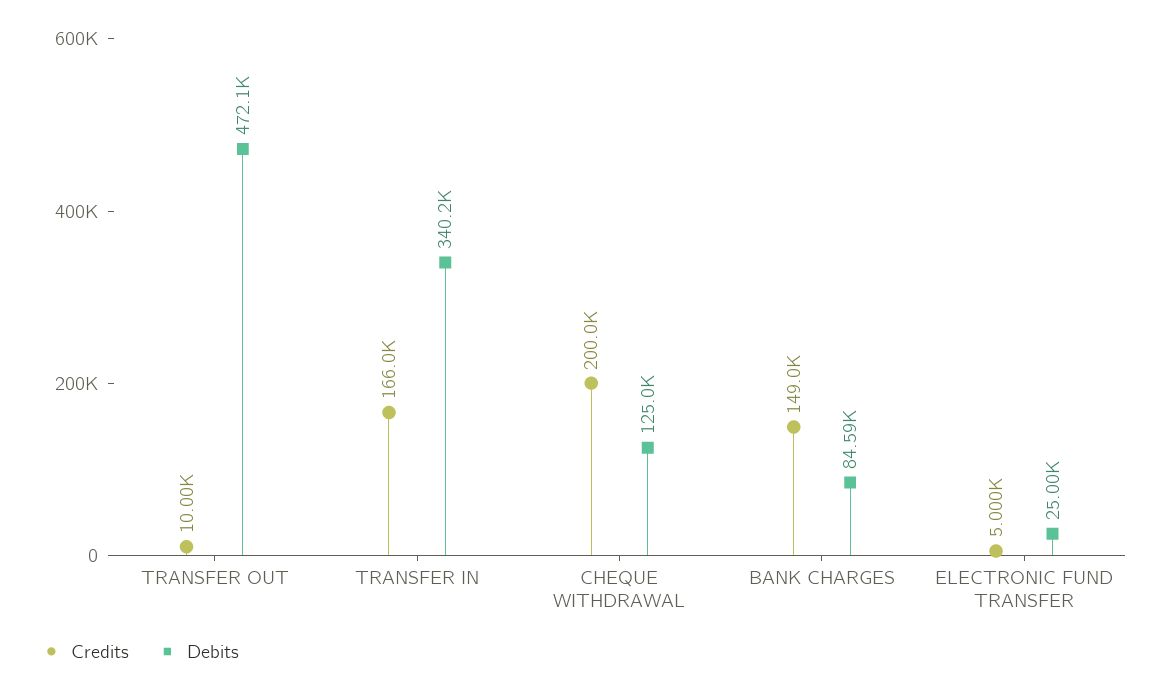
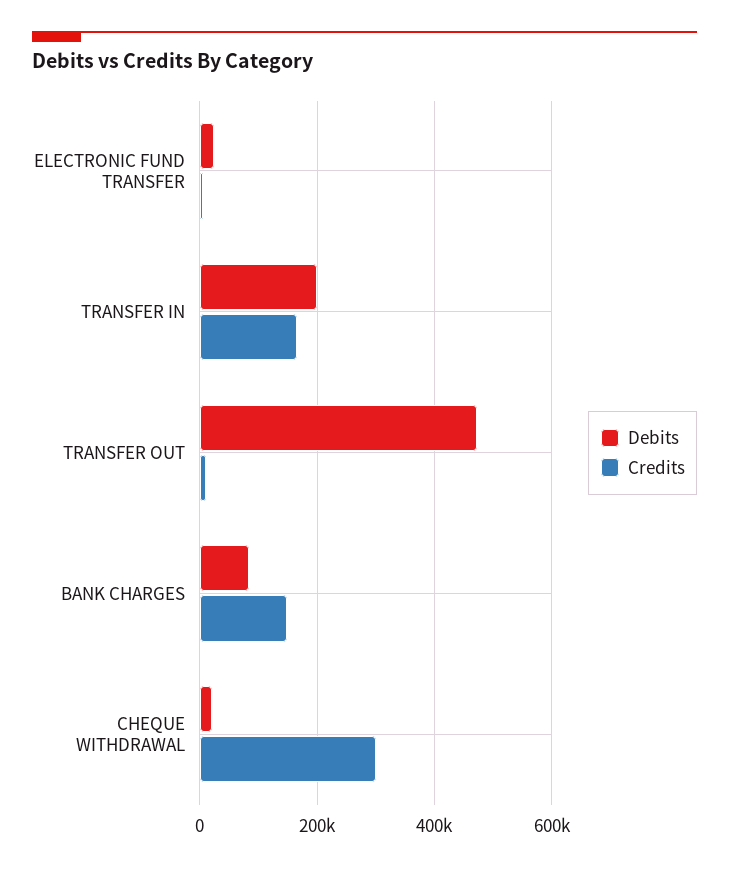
  {
    "Credits": {
      "TRANSFER OUT": 10000,
      "TRANSFER IN": 166000,
-     "CHEQUE WITHDRAWAL": 200000,
+     "CHEQUE WITHDRAWAL": 300000,
      "BANK CHARGES": 149000,
      "ELECTRONIC FUND TRANSFER": 5000
    },
    "Debits": {
      "TRANSFER OUT": 472100,
-     "TRANSFER IN": 340200,
+     "TRANSFER IN": 200000,
-     "CHEQUE WITHDRAWAL": 125000,
+     "CHEQUE WITHDRAWAL": 20000,
      "BANK CHARGES": 84590,
      "ELECTRONIC FUND TRANSFER": 25000
    }
  }

